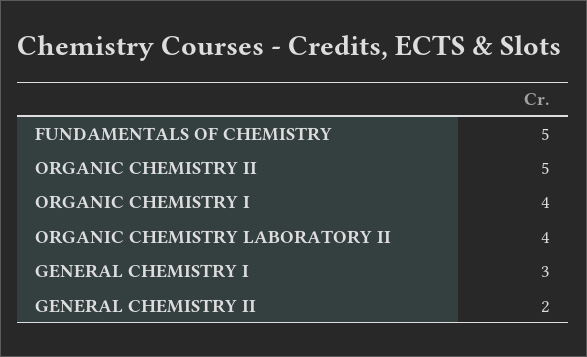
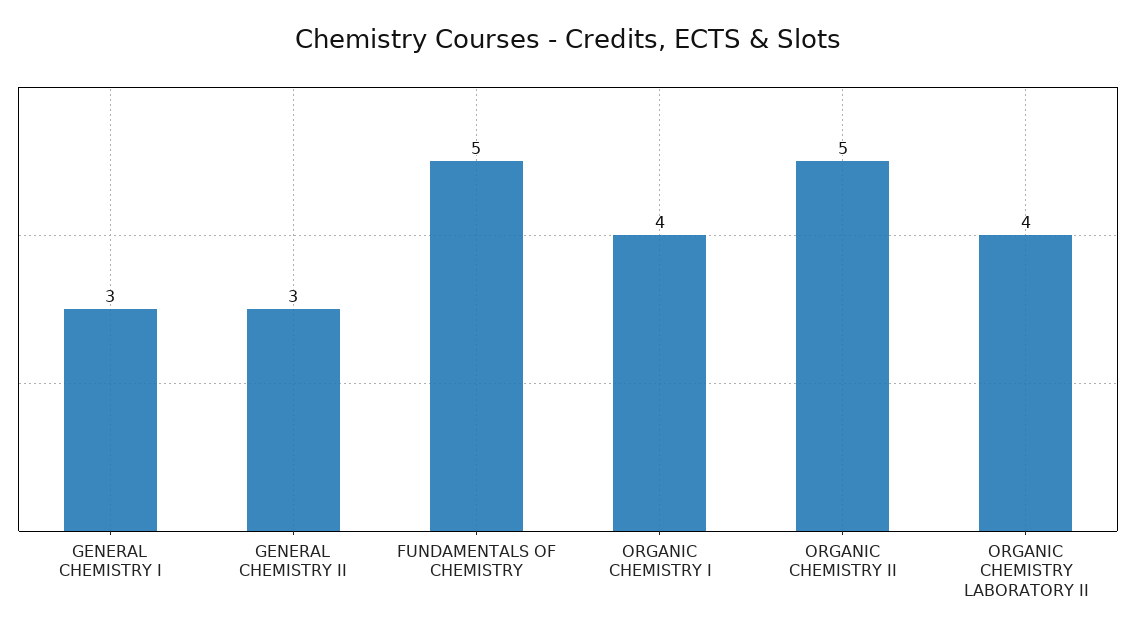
  {
    "FUNDAMENTALS OF CHEMISTRY": 5,
    "ORGANIC CHEMISTRY II": 5,
    "ORGANIC CHEMISTRY I": 4,
    "ORGANIC CHEMISTRY LABORATORY II": 4,
    "GENERAL CHEMISTRY I": 3,
-   "GENERAL CHEMISTRY II": 2
+   "GENERAL CHEMISTRY II": 3
  }

